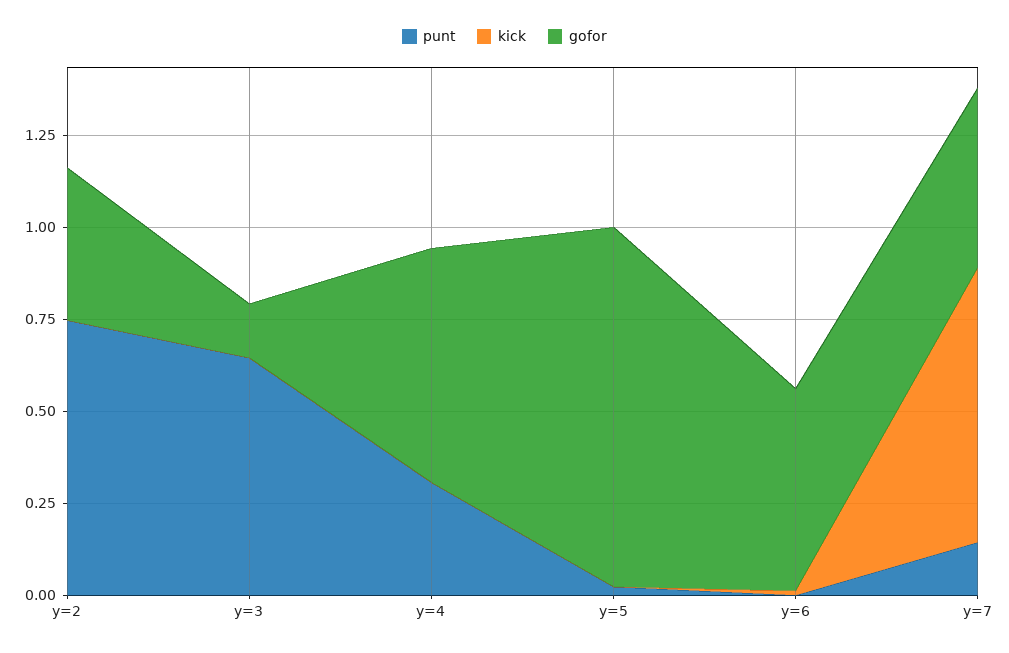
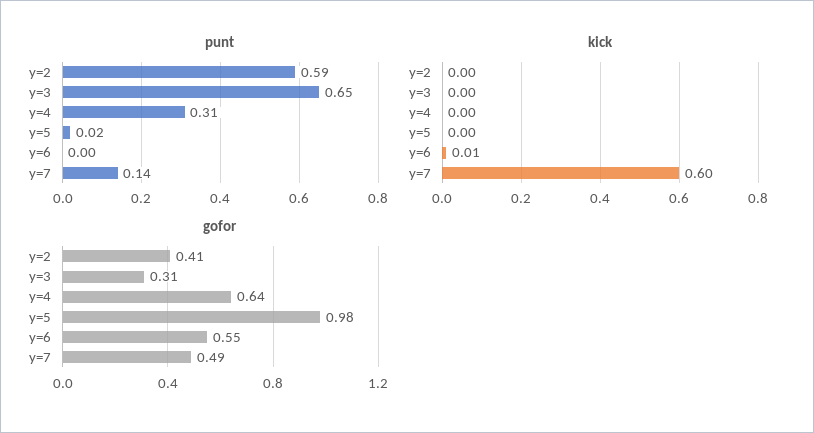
  {
    "punt": {
-     "y=2": 0.75,
+     "y=2": 0.59,
      "y=3": 0.65,
      "y=4": 0.31,
      "y=5": 0.02,
      "y=6": 0,
      "y=7": 0.14
    },
    "kick": {
      "y=2": 0,
      "y=3": 0,
      "y=4": 0,
      "y=5": 0,
      "y=6": 0.01,
-     "y=7": 0.75
+     "y=7": 0.6
    },
    "gofor": {
      "y=2": 0.41,
-     "y=3": 0.15,
+     "y=3": 0.31,
      "y=4": 0.64,
      "y=5": 0.98,
      "y=6": 0.55,
      "y=7": 0.49
    }
  }

